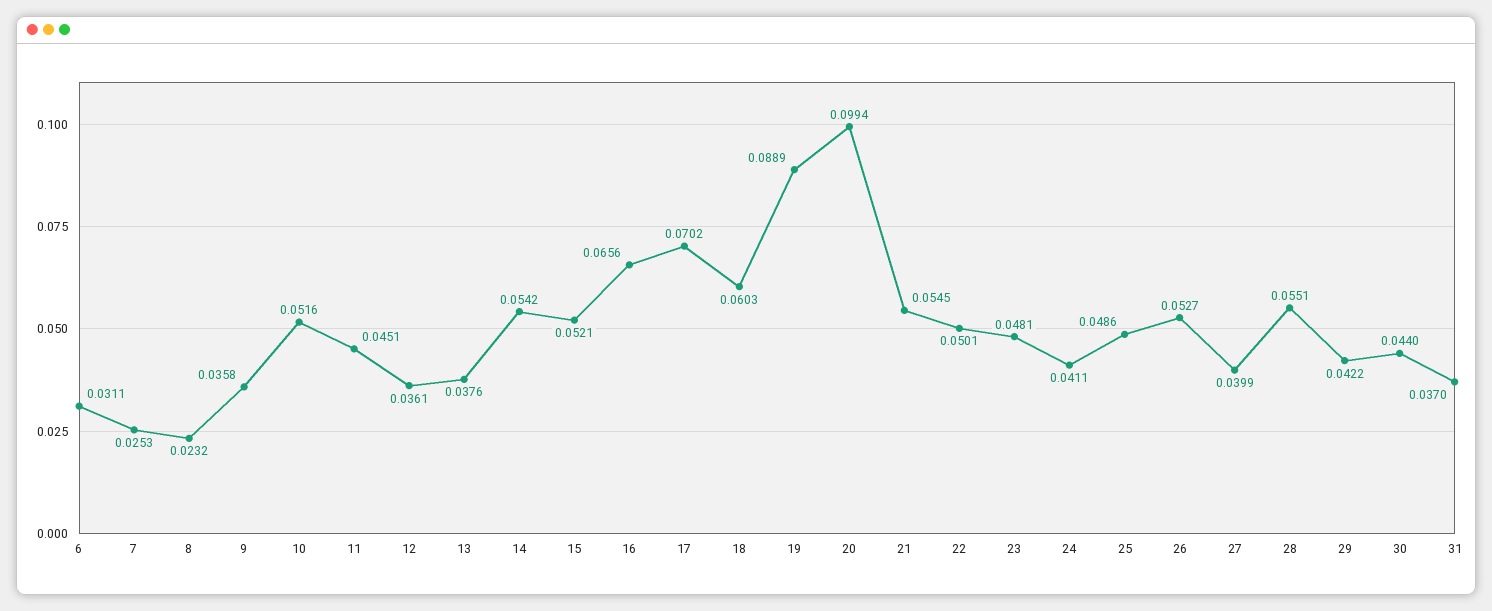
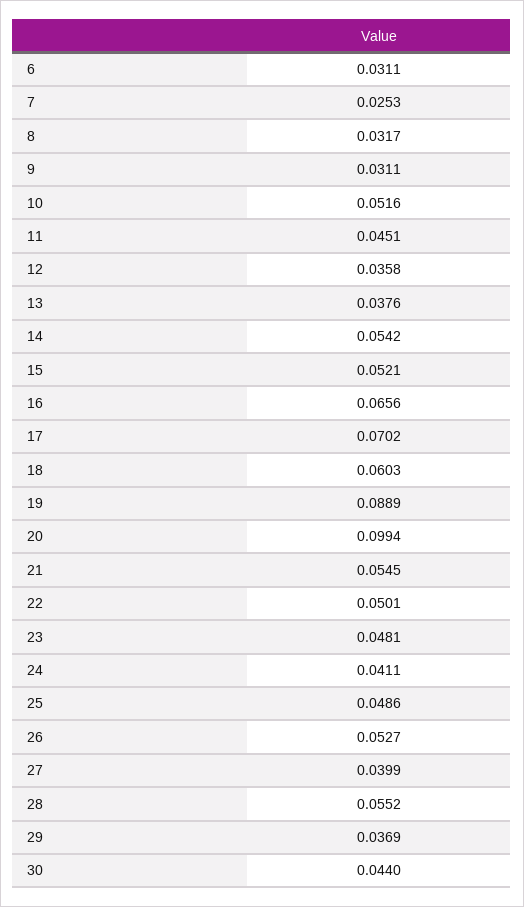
  {
    "6": 0.0311,
    "7": 0.0253,
-   "8": 0.0232,
+   "8": 0.0317,
-   "9": 0.0358,
+   "9": 0.0311,
    "10": 0.0516,
    "11": 0.0451,
-   "12": 0.0361,
+   "12": 0.0358,
    "13": 0.0376,
    "14": 0.0542,
    "15": 0.0521,
    "16": 0.0656,
    "17": 0.0702,
    "18": 0.0603,
    "19": 0.0889,
    "20": 0.0994,
    "21": 0.0545,
    "22": 0.0501,
    "23": 0.0481,
    "24": 0.0411,
    "25": 0.0486,
    "26": 0.0527,
    "27": 0.0399,
-   "28": 0.0551,
+   "28": 0.0552,
-   "29": 0.0422,
+   "29": 0.0369,
-   "30": 0.044,
+   "30": 0.044
-   "31": 0.037
  }

